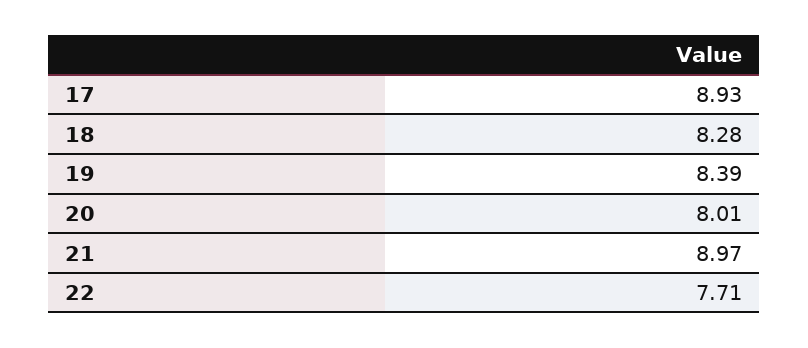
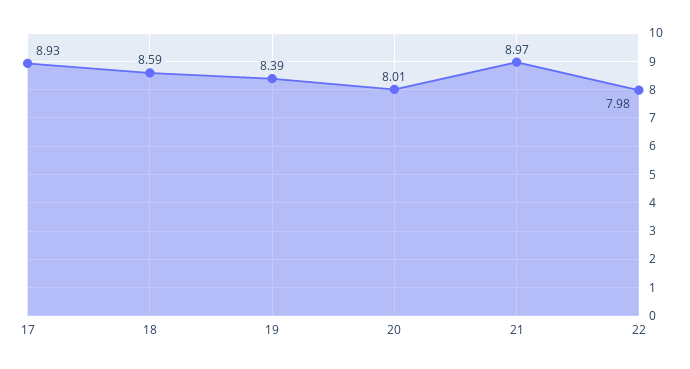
  {
    "17": 8.93,
-   "18": 8.28,
+   "18": 8.59,
    "19": 8.39,
    "20": 8.01,
    "21": 8.97,
-   "22": 7.71
+   "22": 7.98
  }

